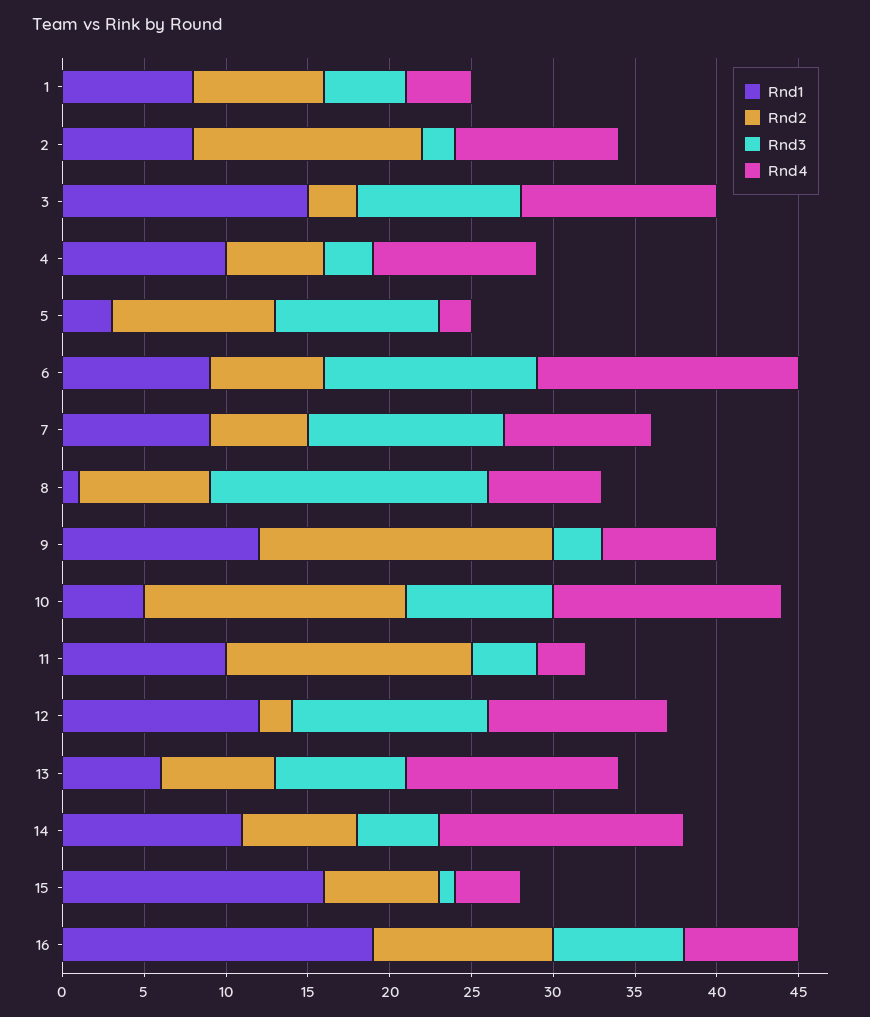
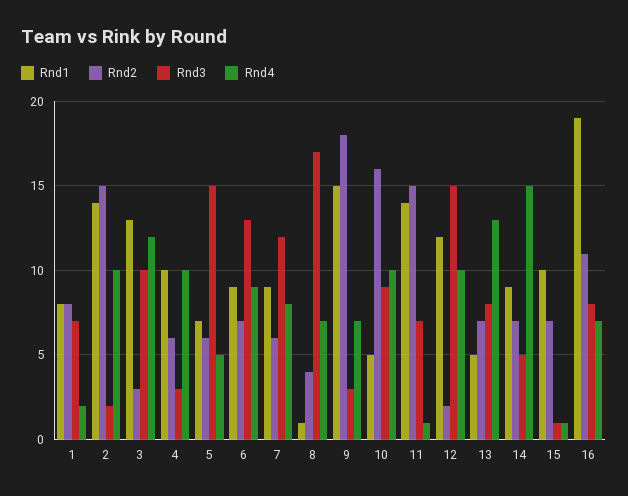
  {
    "Rnd1": {
      "1": 8,
-     "2": 8,
+     "2": 14,
-     "3": 15,
+     "3": 13,
      "4": 10,
-     "5": 3,
+     "5": 7,
      "6": 9,
      "7": 9,
      "8": 1,
-     "9": 12,
+     "9": 15,
      "10": 5,
-     "11": 10,
+     "11": 14,
      "12": 12,
-     "13": 6,
+     "13": 5,
-     "14": 11,
+     "14": 9,
-     "15": 16,
+     "15": 10,
      "16": 19
    },
    "Rnd2": {
      "1": 8,
-     "2": 14,
+     "2": 15,
      "3": 3,
      "4": 6,
-     "5": 10,
+     "5": 6,
      "6": 7,
      "7": 6,
-     "8": 8,
+     "8": 4,
      "9": 18,
      "10": 16,
      "11": 15,
      "12": 2,
      "13": 7,
      "14": 7,
      "15": 7,
      "16": 11
    },
    "Rnd3": {
-     "1": 5,
+     "1": 7,
      "2": 2,
      "3": 10,
      "4": 3,
-     "5": 10,
+     "5": 15,
      "6": 13,
      "7": 12,
      "8": 17,
      "9": 3,
      "10": 9,
-     "11": 4,
+     "11": 7,
-     "12": 12,
+     "12": 15,
      "13": 8,
      "14": 5,
      "15": 1,
      "16": 8
    },
    "Rnd4": {
-     "1": 4,
+     "1": 2,
      "2": 10,
      "3": 12,
      "4": 10,
-     "5": 2,
+     "5": 5,
-     "6": 16,
+     "6": 9,
-     "7": 9,
+     "7": 8,
      "8": 7,
      "9": 7,
-     "10": 14,
+     "10": 10,
-     "11": 3,
+     "11": 1,
-     "12": 11,
+     "12": 10,
      "13": 13,
      "14": 15,
-     "15": 4,
+     "15": 1,
      "16": 7
    }
  }

